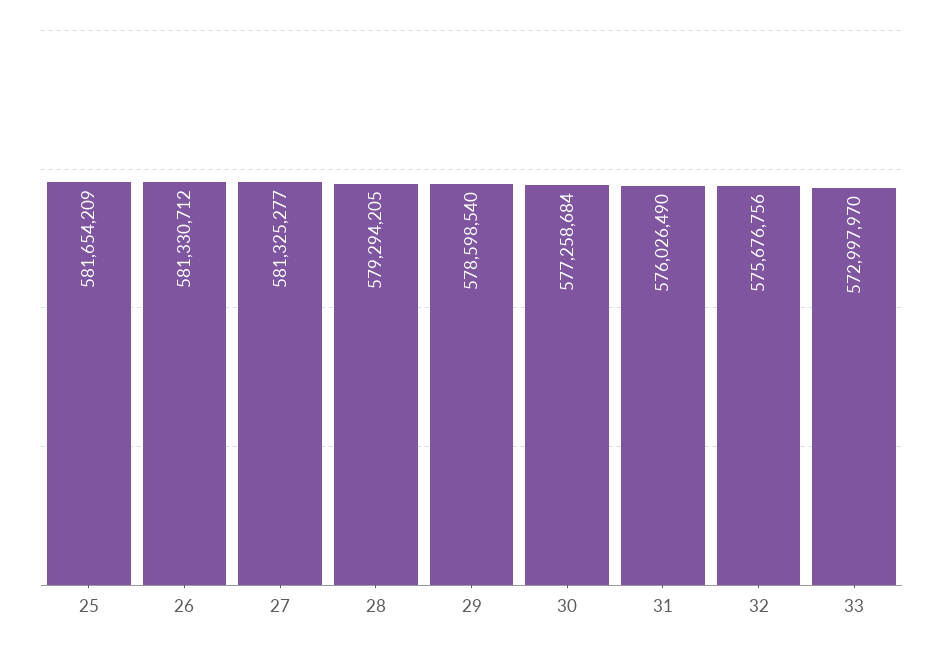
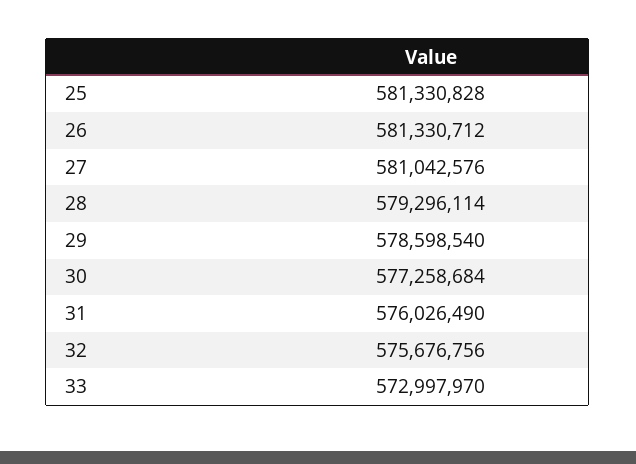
  {
-   "25": 581654209,
+   "25": 581330828,
    "26": 581330712,
-   "27": 581325277,
+   "27": 581042576,
-   "28": 579294205,
+   "28": 579296114,
    "29": 578598540,
    "30": 577258684,
    "31": 576026490,
    "32": 575676756,
    "33": 572997970
  }

